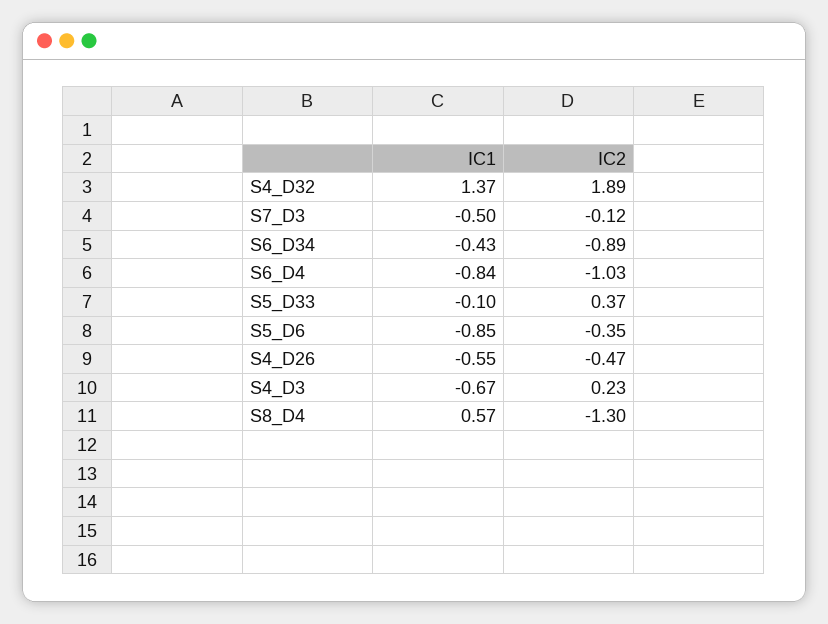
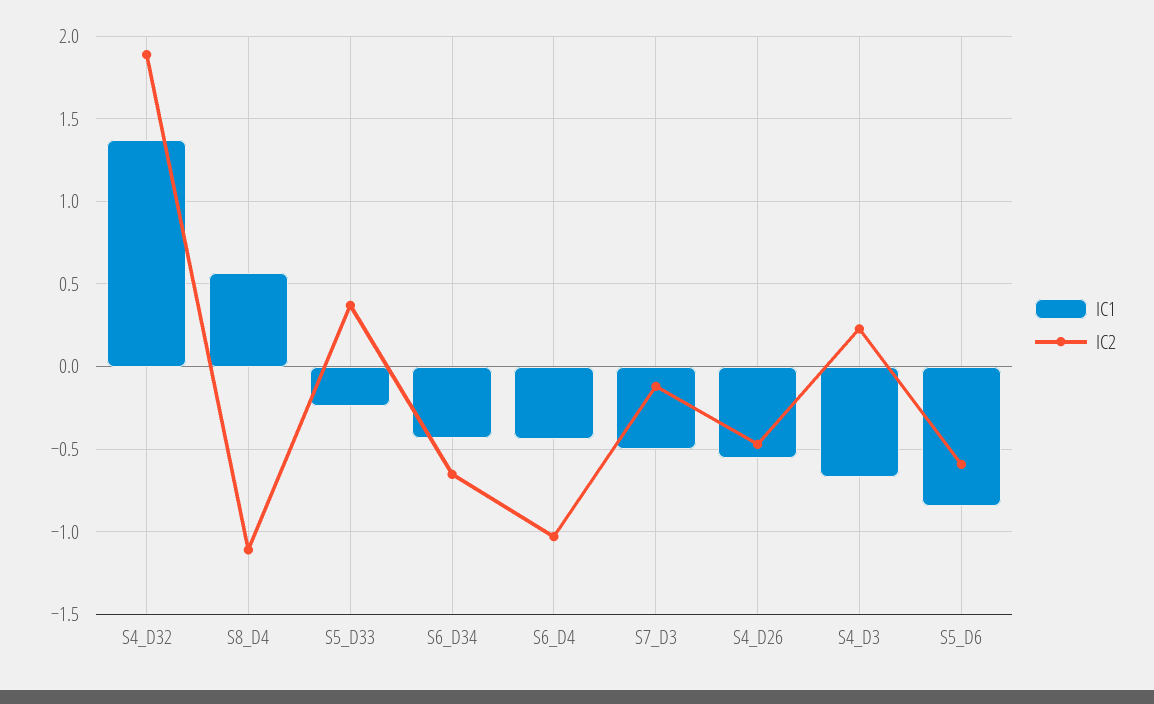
  {
    "IC1": {
      "S4_D32": 1.37,
      "S7_D3": -0.5,
      "S6_D34": -0.43,
-     "S6_D4": -0.84,
+     "S6_D4": -0.45,
-     "S5_D33": -0.1,
+     "S5_D33": -0.25,
      "S5_D6": -0.85,
      "S4_D26": -0.55,
      "S4_D3": -0.67,
      "S8_D4": 0.57
    },
    "IC2": {
      "S4_D32": 1.89,
      "S7_D3": -0.12,
-     "S6_D34": -0.89,
+     "S6_D34": -0.65,
      "S6_D4": -1.03,
      "S5_D33": 0.37,
-     "S5_D6": -0.35,
+     "S5_D6": -0.6,
      "S4_D26": -0.47,
      "S4_D3": 0.23,
-     "S8_D4": -1.3
+     "S8_D4": -1.1
    }
  }

